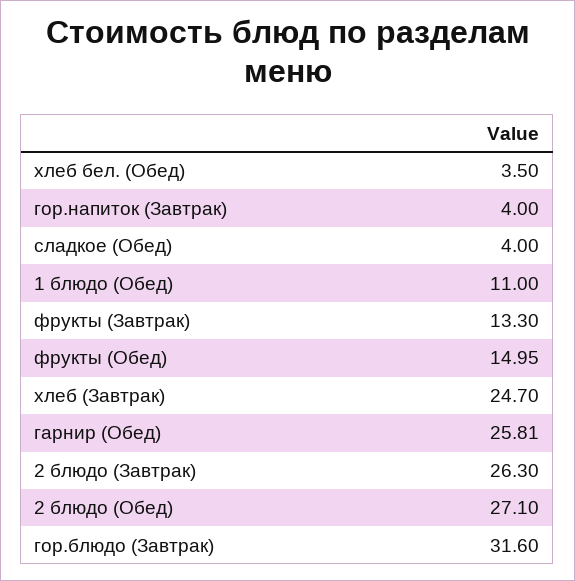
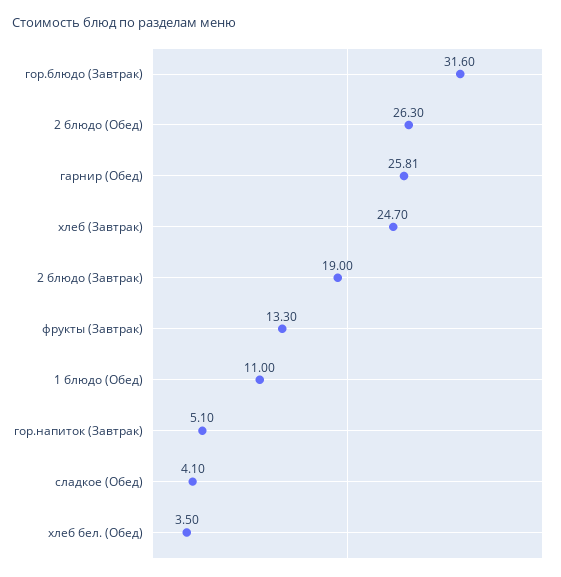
  {
    "хлеб бел. (Обед)": 3.5,
-   "гор.напиток (Завтрак)": 4,
+   "гор.напиток (Завтрак)": 5.1,
-   "сладкое (Обед)": 4,
+   "сладкое (Обед)": 4.1,
    "1 блюдо (Обед)": 11,
    "фрукты (Завтрак)": 13.3,
-   "фрукты (Обед)": 14.95,
    "хлеб (Завтрак)": 24.7,
    "гарнир (Обед)": 25.81,
-   "2 блюдо (Завтрак)": 26.3,
+   "2 блюдо (Завтрак)": 19,
-   "2 блюдо (Обед)": 27.1,
+   "2 блюдо (Обед)": 26.3,
    "гор.блюдо (Завтрак)": 31.6
  }

